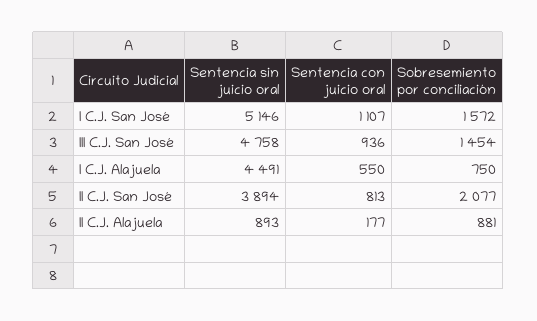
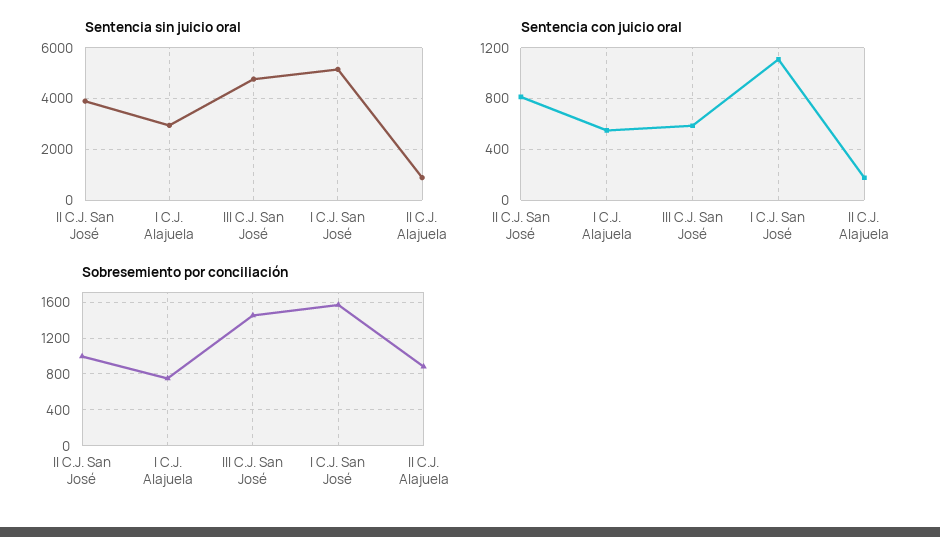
  {
    "Sentencia sin juicio oral": {
      "I C.J. San José": 5146,
      "III C.J. San José": 4758,
-     "I C.J. Alajuela": 4491,
+     "I C.J. Alajuela": 3000,
      "II C.J. San José": 3894,
      "II C.J. Alajuela": 893
    },
    "Sentencia con juicio oral": {
      "I C.J. San José": 1107,
-     "III C.J. San José": 936,
+     "III C.J. San José": 600,
      "I C.J. Alajuela": 550,
      "II C.J. San José": 813,
      "II C.J. Alajuela": 177
    },
    "Sobresemiento por conciliación": {
      "I C.J. San José": 1572,
      "III C.J. San José": 1454,
      "I C.J. Alajuela": 750,
-     "II C.J. San José": 2077,
+     "II C.J. San José": 1000,
      "II C.J. Alajuela": 881
    }
  }

